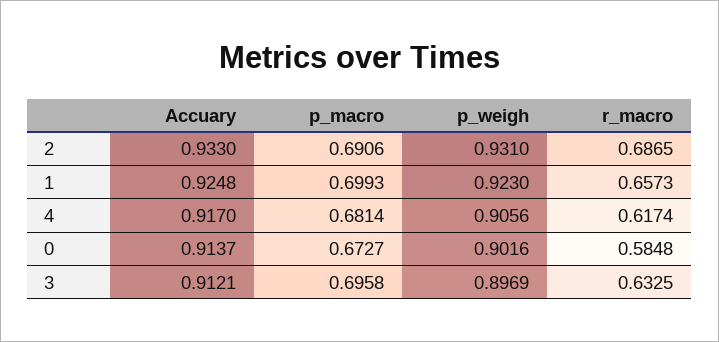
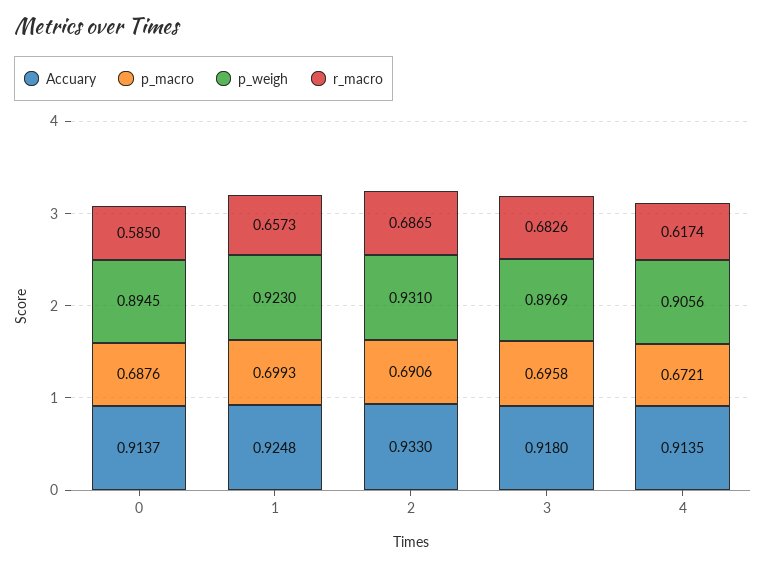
  {
    "Accuary": {
      "2": 0.933,
      "1": 0.9248,
-     "4": 0.917,
+     "4": 0.9135,
      "0": 0.9137,
-     "3": 0.9121
+     "3": 0.918
    },
    "p_macro": {
      "2": 0.6906,
      "1": 0.6993,
-     "4": 0.6814,
+     "4": 0.6721,
-     "0": 0.6727,
+     "0": 0.6876,
      "3": 0.6958
    },
    "p_weigh": {
      "2": 0.931,
      "1": 0.923,
      "4": 0.9056,
-     "0": 0.9016,
+     "0": 0.8945,
      "3": 0.8969
    },
    "r_macro": {
      "2": 0.6865,
      "1": 0.6573,
      "4": 0.6174,
-     "0": 0.5848,
+     "0": 0.585,
-     "3": 0.6325
+     "3": 0.6826
    }
  }

